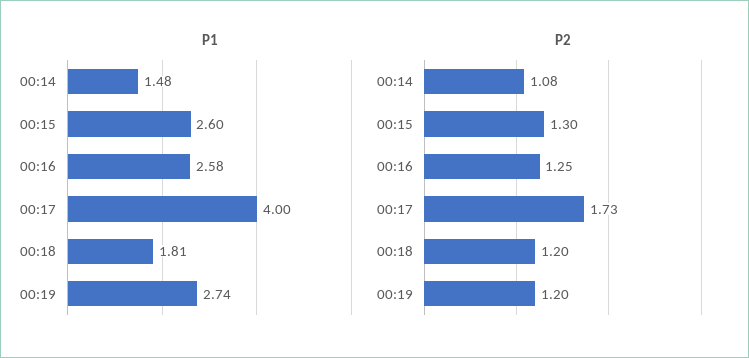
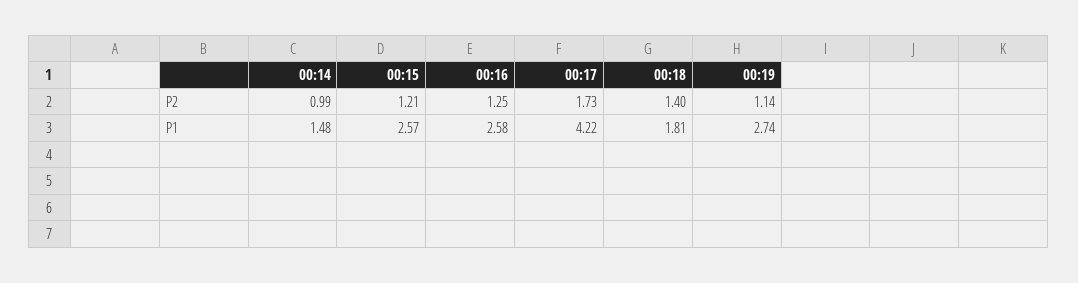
  {
    "P1": {
      "00:14": 1.48,
-     "00:15": 2.6,
+     "00:15": 2.57,
      "00:16": 2.58,
-     "00:17": 4,
+     "00:17": 4.22,
      "00:18": 1.81,
      "00:19": 2.74
    },
    "P2": {
-     "00:14": 1.08,
+     "00:14": 0.99,
-     "00:15": 1.3,
+     "00:15": 1.21,
      "00:16": 1.25,
      "00:17": 1.73,
-     "00:18": 1.2,
+     "00:18": 1.4,
-     "00:19": 1.2
+     "00:19": 1.14
    }
  }

